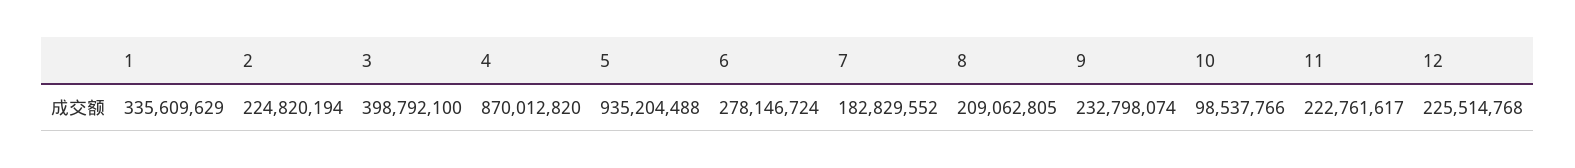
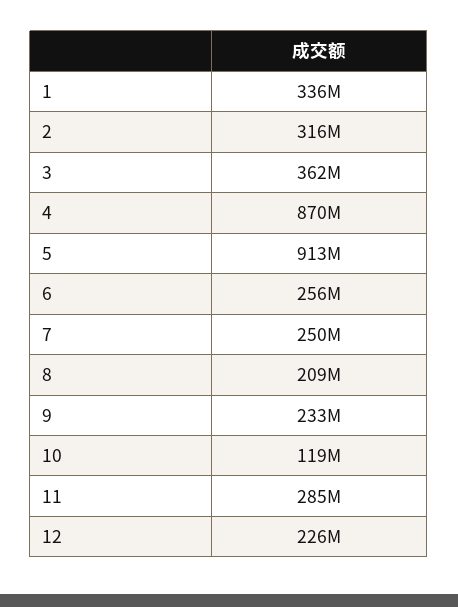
  {
    "1": 335609629,
-   "2": 224820194,
+   "2": 316000000,
-   "3": 398792100,
+   "3": 362000000,
    "4": 870012820,
-   "5": 935204488,
+   "5": 913000000,
-   "6": 278146724,
+   "6": 256000000,
-   "7": 182829552,
+   "7": 250000000,
    "8": 209062805,
    "9": 232798074,
-   "10": 98537766,
+   "10": 119000000,
-   "11": 222761617,
+   "11": 285000000,
    "12": 225514768
  }

